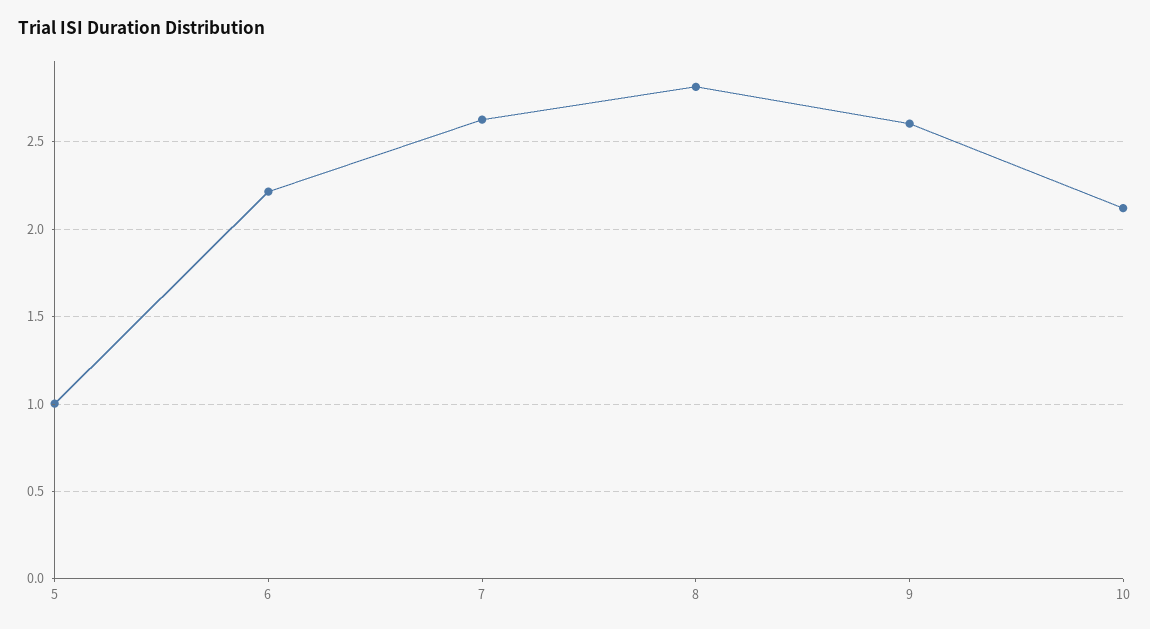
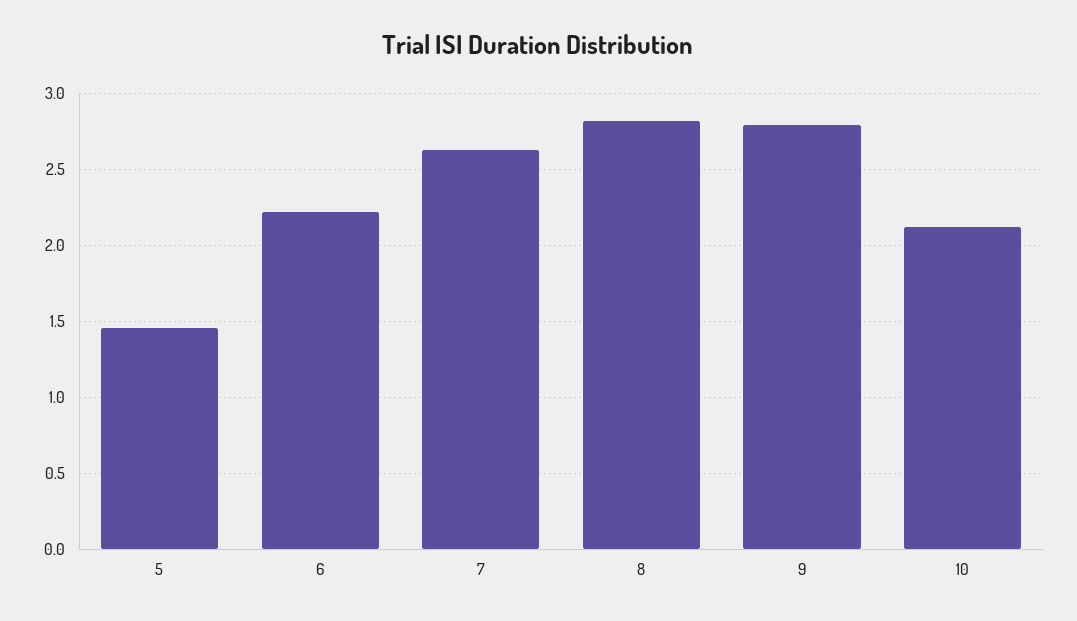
  {
-   "5": 1,
+   "5": 1.45,
    "6": 2.2,
    "7": 2.65,
    "8": 2.8,
-   "9": 2.6,
+   "9": 2.8,
    "10": 2.1
  }

